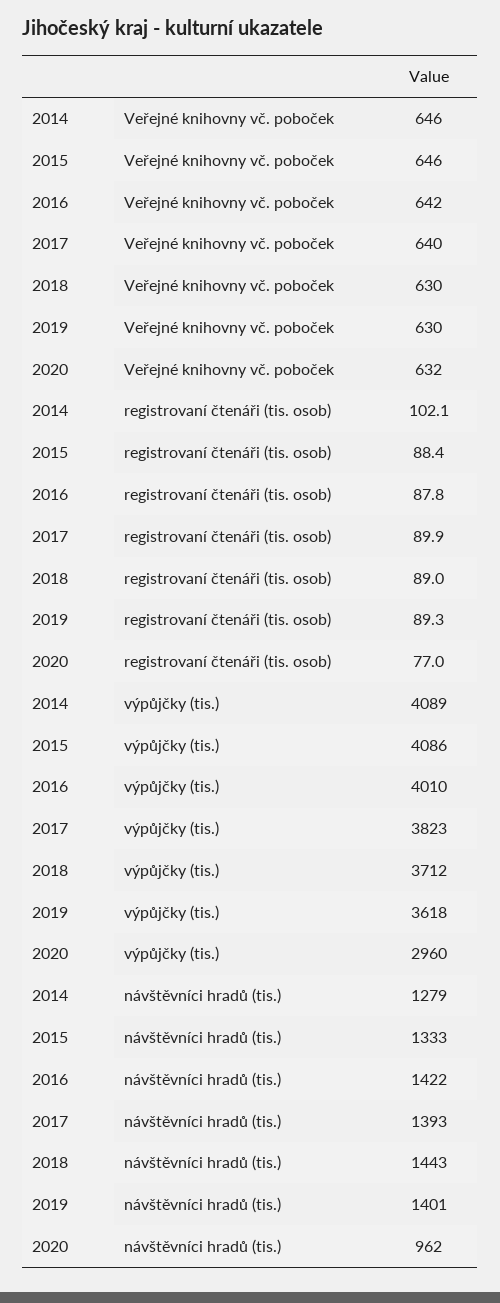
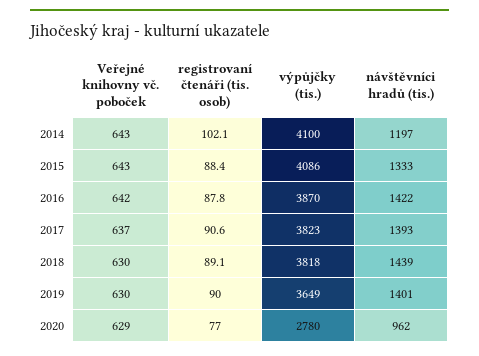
  {
    "2014": {
-     "Veřejné knihovny vč. poboček": 646,
+     "Veřejné knihovny vč. poboček": 643,
      "registrovaní čtenáři (tis. osob)": 102.1,
-     "výpůjčky (tis.)": 4089,
+     "výpůjčky (tis.)": 4100,
-     "návštěvníci hradů (tis.)": 1279
+     "návštěvníci hradů (tis.)": 1197
    },
    "2015": {
-     "Veřejné knihovny vč. poboček": 646,
+     "Veřejné knihovny vč. poboček": 643,
      "registrovaní čtenáři (tis. osob)": 88.4,
      "výpůjčky (tis.)": 4086,
      "návštěvníci hradů (tis.)": 1333
    },
    "2016": {
      "Veřejné knihovny vč. poboček": 642,
      "registrovaní čtenáři (tis. osob)": 87.8,
-     "výpůjčky (tis.)": 4010,
+     "výpůjčky (tis.)": 3870,
      "návštěvníci hradů (tis.)": 1422
    },
    "2017": {
-     "Veřejné knihovny vč. poboček": 640,
+     "Veřejné knihovny vč. poboček": 637,
-     "registrovaní čtenáři (tis. osob)": 89.9,
+     "registrovaní čtenáři (tis. osob)": 90.6,
      "výpůjčky (tis.)": 3823,
      "návštěvníci hradů (tis.)": 1393
    },
    "2018": {
      "Veřejné knihovny vč. poboček": 630,
-     "registrovaní čtenáři (tis. osob)": 89,
+     "registrovaní čtenáři (tis. osob)": 89.1,
-     "výpůjčky (tis.)": 3712,
+     "výpůjčky (tis.)": 3818,
-     "návštěvníci hradů (tis.)": 1443
+     "návštěvníci hradů (tis.)": 1439
    },
    "2019": {
      "Veřejné knihovny vč. poboček": 630,
-     "registrovaní čtenáři (tis. osob)": 89.3,
+     "registrovaní čtenáři (tis. osob)": 90,
-     "výpůjčky (tis.)": 3618,
+     "výpůjčky (tis.)": 3649,
      "návštěvníci hradů (tis.)": 1401
    },
    "2020": {
-     "Veřejné knihovny vč. poboček": 632,
+     "Veřejné knihovny vč. poboček": 629,
      "registrovaní čtenáři (tis. osob)": 77,
-     "výpůjčky (tis.)": 2960,
+     "výpůjčky (tis.)": 2780,
      "návštěvníci hradů (tis.)": 962
    }
  }

